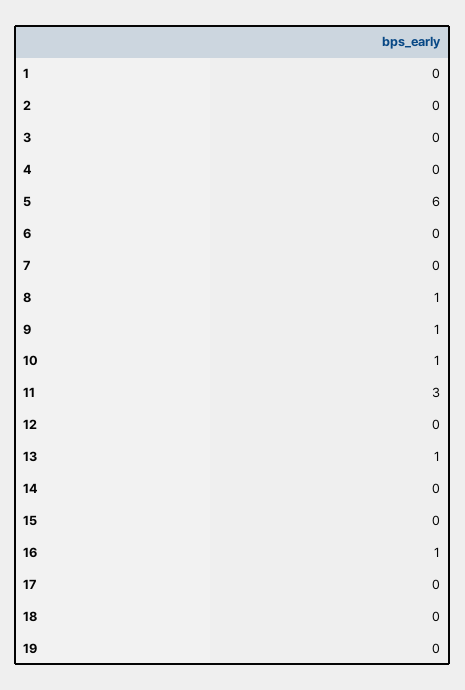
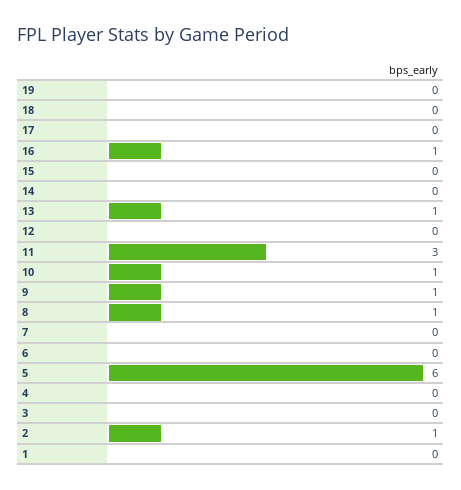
  {
    "1": 0,
-   "2": 0,
+   "2": 1,
    "3": 0,
    "4": 0,
    "5": 6,
    "6": 0,
    "7": 0,
    "8": 1,
    "9": 1,
    "10": 1,
    "11": 3,
    "12": 0,
    "13": 1,
    "14": 0,
    "15": 0,
    "16": 1,
    "17": 0,
    "18": 0,
    "19": 0
  }

